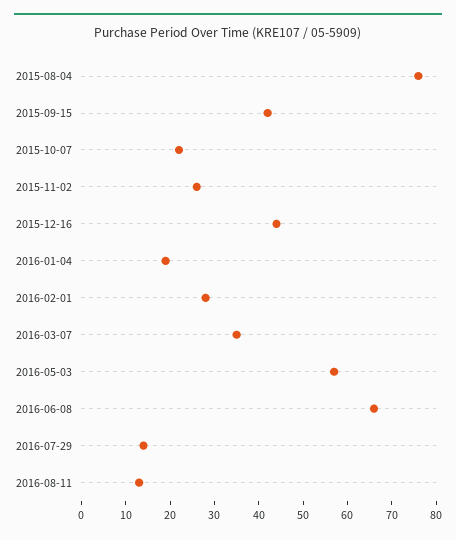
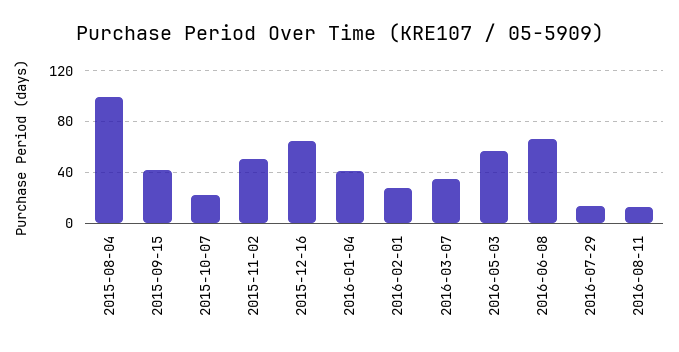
  {
-   "2015-08-04": 75,
+   "2015-08-04": 100,
    "2015-09-15": 40,
    "2015-10-07": 20,
-   "2015-11-02": 25,
+   "2015-11-02": 50,
-   "2015-12-16": 45,
+   "2015-12-16": 65,
-   "2016-01-04": 20,
+   "2016-01-04": 40,
    "2016-02-01": 30,
    "2016-03-07": 35,
    "2016-05-03": 55,
    "2016-06-08": 65,
    "2016-07-29": 15,
    "2016-08-11": 15
  }

